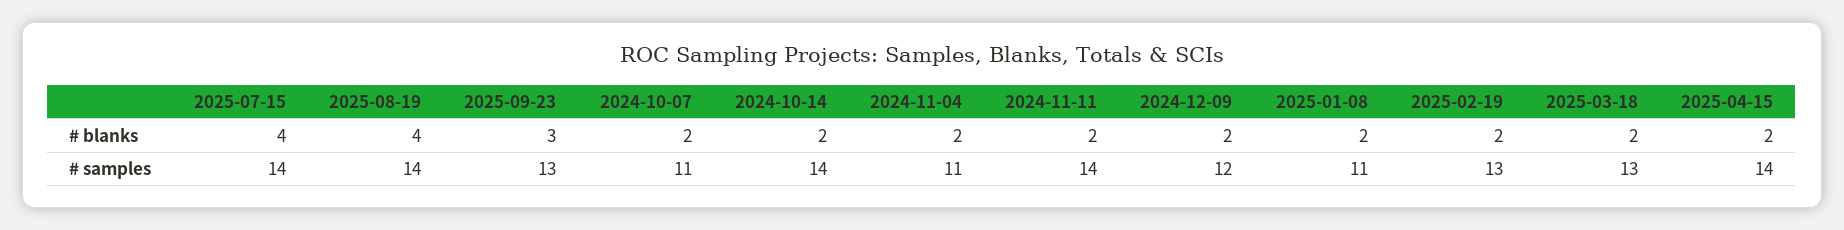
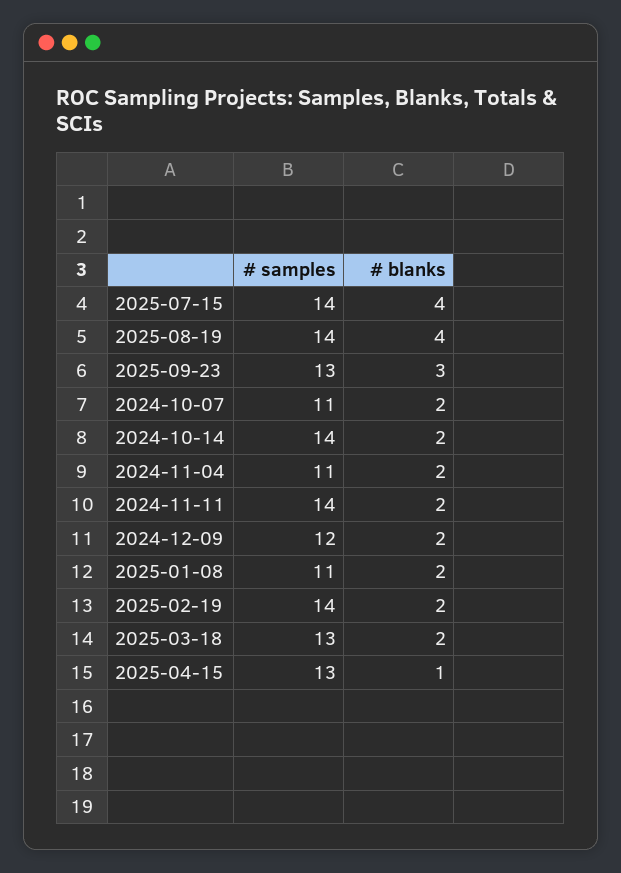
  {
    "2025-07-15": {
      "# blanks": 4,
      "# samples": 14
    },
    "2025-08-19": {
      "# blanks": 4,
      "# samples": 14
    },
    "2025-09-23": {
      "# blanks": 3,
      "# samples": 13
    },
    "2024-10-07": {
      "# blanks": 2,
      "# samples": 11
    },
    "2024-10-14": {
      "# blanks": 2,
      "# samples": 14
    },
    "2024-11-04": {
      "# blanks": 2,
      "# samples": 11
    },
    "2024-11-11": {
      "# blanks": 2,
      "# samples": 14
    },
    "2024-12-09": {
      "# blanks": 2,
      "# samples": 12
    },
    "2025-01-08": {
      "# blanks": 2,
      "# samples": 11
    },
    "2025-02-19": {
      "# blanks": 2,
-     "# samples": 13
+     "# samples": 14
    },
    "2025-03-18": {
      "# blanks": 2,
      "# samples": 13
    },
    "2025-04-15": {
-     "# blanks": 2,
+     "# blanks": 1,
-     "# samples": 14
+     "# samples": 13
    }
  }

